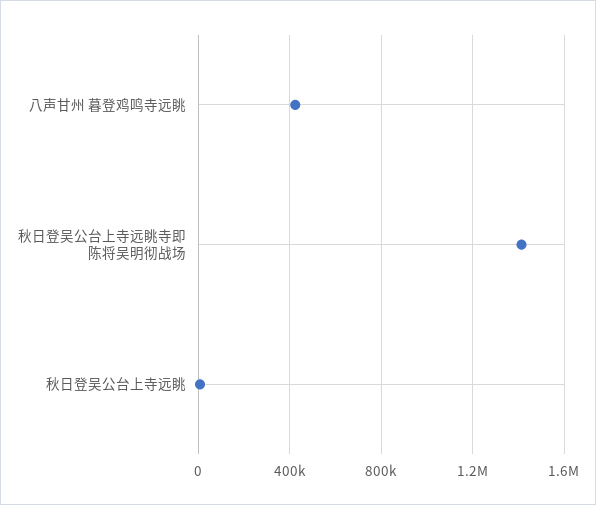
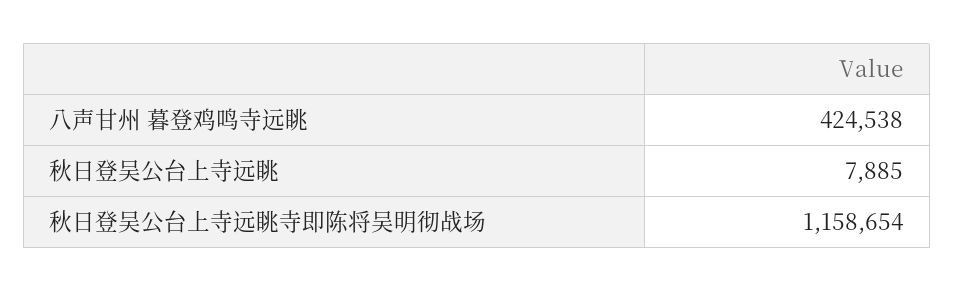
  {
    "八声甘州 暮登鸡鸣寺远眺": 424538,
-   "秋日登吴公台上寺远眺寺即陈将吴明彻战场": 1400000,
+   "秋日登吴公台上寺远眺寺即陈将吴明彻战场": 1158654,
    "秋日登吴公台上寺远眺": 7885
  }

